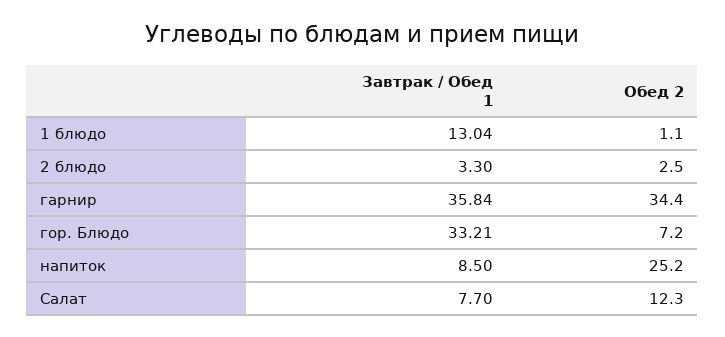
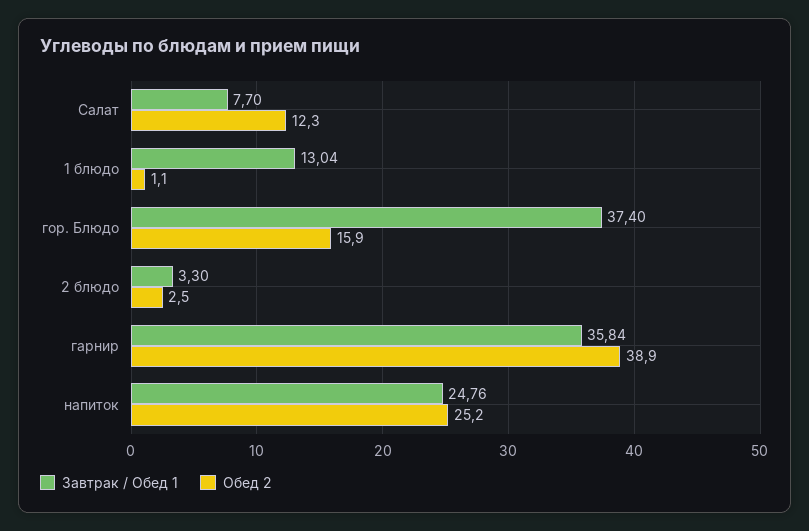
  {
    "Завтрак / Обед 1": {
      "1 блюдо": 13.04,
      "2 блюдо": 3.3,
      "гарнир": 35.84,
-     "гор. Блюдо": 33.21,
+     "гор. Блюдо": 37.4,
-     "напиток": 8.5,
+     "напиток": 24.76,
      "Салат": 7.7
    },
    "Обед 2": {
      "1 блюдо": 1.1,
      "2 блюдо": 2.5,
-     "гарнир": 34.4,
+     "гарнир": 38.9,
-     "гор. Блюдо": 7.2,
+     "гор. Блюдо": 15.9,
      "напиток": 25.2,
      "Салат": 12.3
    }
  }

